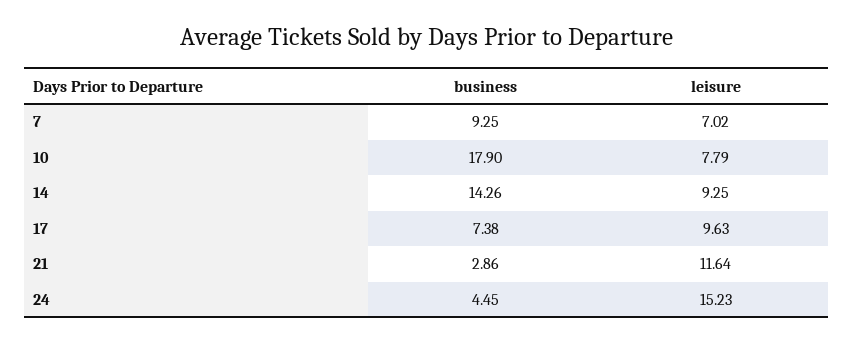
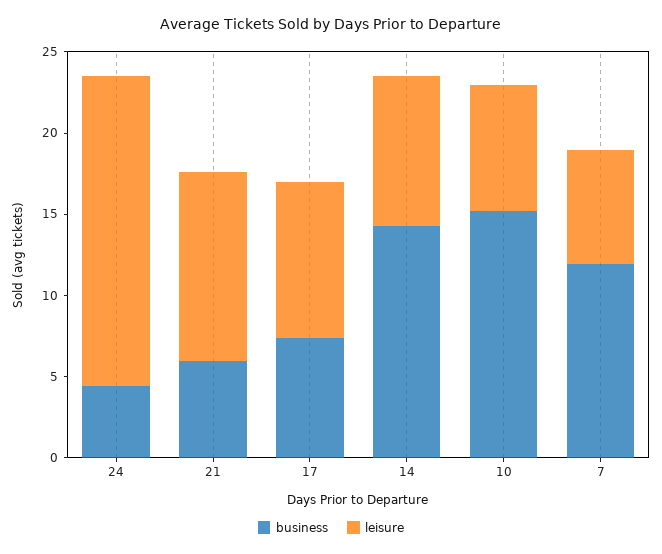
  {
    "business": {
-     "7": 9.25,
+     "7": 12,
-     "10": 17.9,
+     "10": 15,
      "14": 14.26,
      "17": 7.38,
-     "21": 2.86,
+     "21": 6,
      "24": 4.45
    },
    "leisure": {
      "7": 7.02,
      "10": 7.79,
      "14": 9.25,
      "17": 9.63,
      "21": 11.64,
-     "24": 15.23
+     "24": 19
    }
  }

